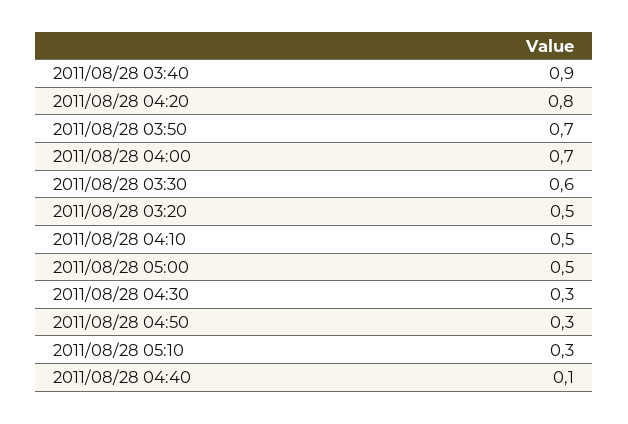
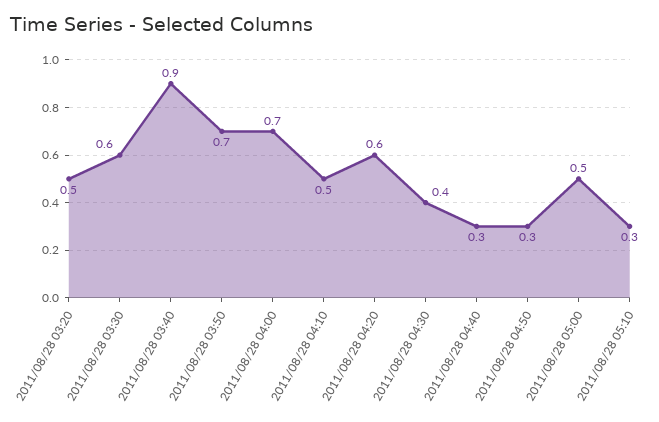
  {
    "2011/08/28 03:40": 0.9,
-   "2011/08/28 04:20": 0.8,
+   "2011/08/28 04:20": 0.6,
    "2011/08/28 03:50": 0.7,
    "2011/08/28 04:00": 0.7,
    "2011/08/28 03:30": 0.6,
    "2011/08/28 03:20": 0.5,
    "2011/08/28 04:10": 0.5,
    "2011/08/28 05:00": 0.5,
-   "2011/08/28 04:30": 0.3,
+   "2011/08/28 04:30": 0.4,
    "2011/08/28 04:50": 0.3,
    "2011/08/28 05:10": 0.3,
-   "2011/08/28 04:40": 0.1
+   "2011/08/28 04:40": 0.3
  }

